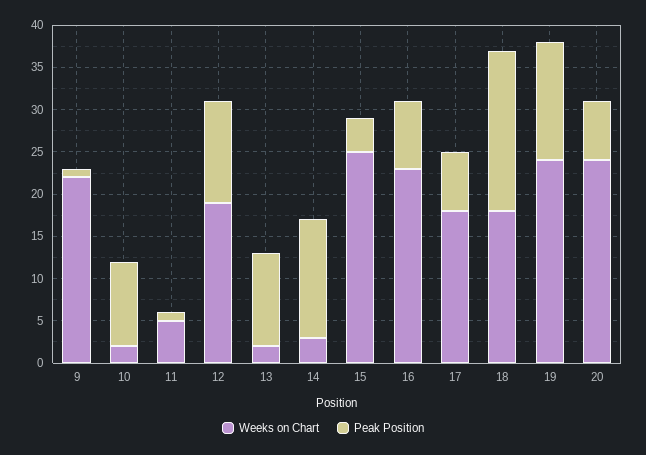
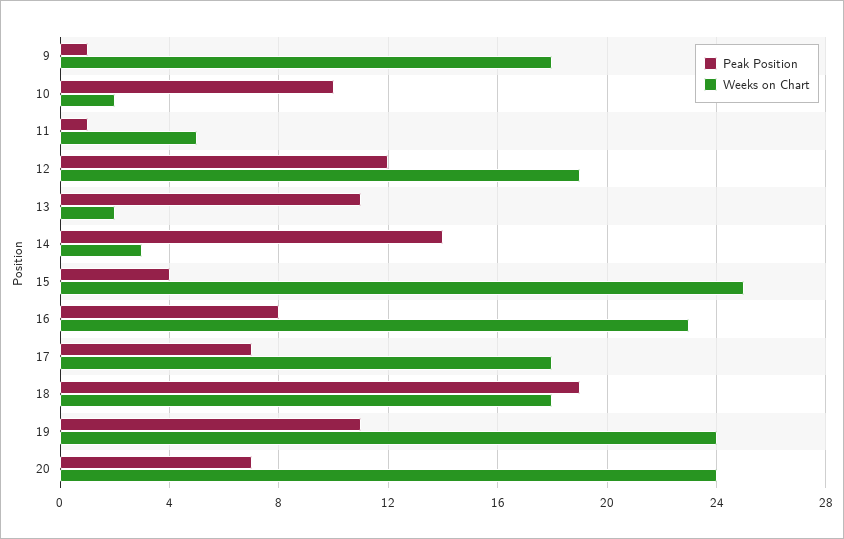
  {
    "Weeks on Chart": {
-     "9": 22,
+     "9": 18,
      "10": 2,
      "11": 5,
      "12": 19,
      "13": 2,
      "14": 3,
      "15": 25,
      "16": 23,
      "17": 18,
      "18": 18,
      "19": 24,
      "20": 24
    },
    "Peak Position": {
      "9": 1,
      "10": 10,
      "11": 1,
      "12": 12,
      "13": 11,
      "14": 14,
      "15": 4,
      "16": 8,
      "17": 7,
      "18": 19,
-     "19": 14,
+     "19": 11,
      "20": 7
    }
  }

